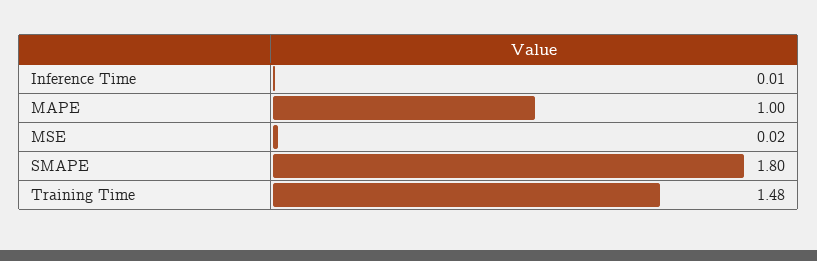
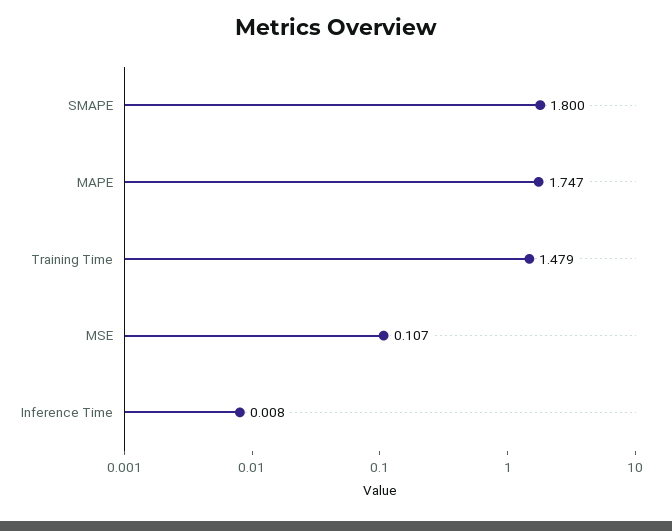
  {
    "Inference Time": 0.008,
-   "MAPE": 1,
+   "MAPE": 1.747,
-   "MSE": 0.02,
+   "MSE": 0.107,
    "SMAPE": 1.8,
    "Training Time": 1.479
  }

